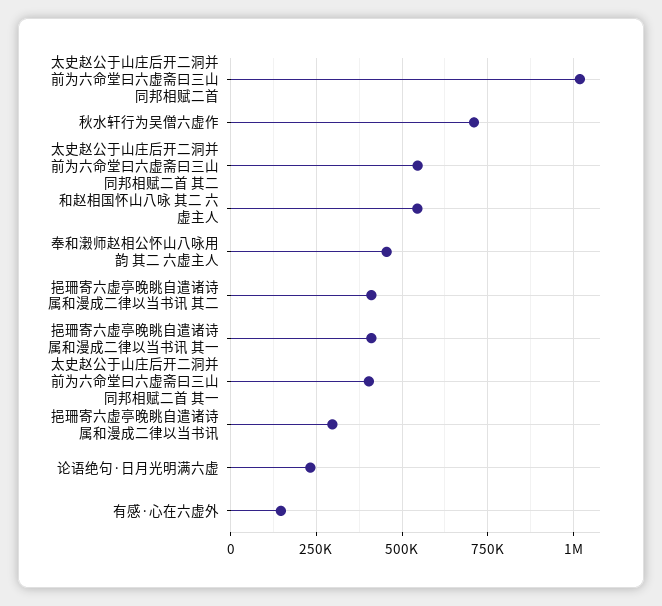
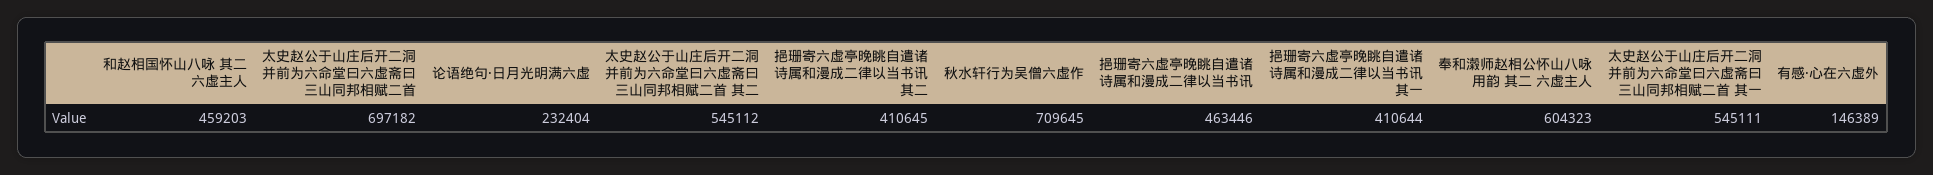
  {
-   "太史赵公于山庄后开二洞并前为六命堂曰六虚斋曰三山同邦相赋二首": 1025000,
+   "太史赵公于山庄后开二洞并前为六命堂曰六虚斋曰三山同邦相赋二首": 697182,
    "秋水轩行为吴僧六虚作": 709645,
    "太史赵公于山庄后开二洞并前为六命堂曰六虚斋曰三山同邦相赋二首 其二": 545112,
-   "和赵相国怀山八咏 其二 六虚主人": 550000,
+   "和赵相国怀山八咏 其二 六虚主人": 459203,
-   "奉和濲师赵相公怀山八咏用韵 其二 六虚主人": 450000,
+   "奉和濲师赵相公怀山八咏用韵 其二 六虚主人": 604323,
    "挹珊寄六虚亭晚眺自遣诸诗属和漫成二律以当书讯 其二": 410645,
    "挹珊寄六虚亭晚眺自遣诸诗属和漫成二律以当书讯 其一": 410644,
-   "太史赵公于山庄后开二洞并前为六命堂曰六虚斋曰三山同邦相赋二首 其一": 400000,
+   "太史赵公于山庄后开二洞并前为六命堂曰六虚斋曰三山同邦相赋二首 其一": 545111,
-   "挹珊寄六虚亭晚眺自遣诸诗属和漫成二律以当书讯": 300000,
+   "挹珊寄六虚亭晚眺自遣诸诗属和漫成二律以当书讯": 463446,
    "论语绝句·日月光明满六虚": 232404,
    "有感·心在六虚外": 146389
  }

